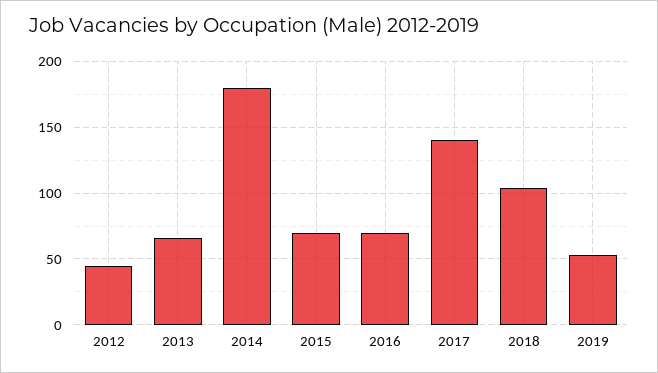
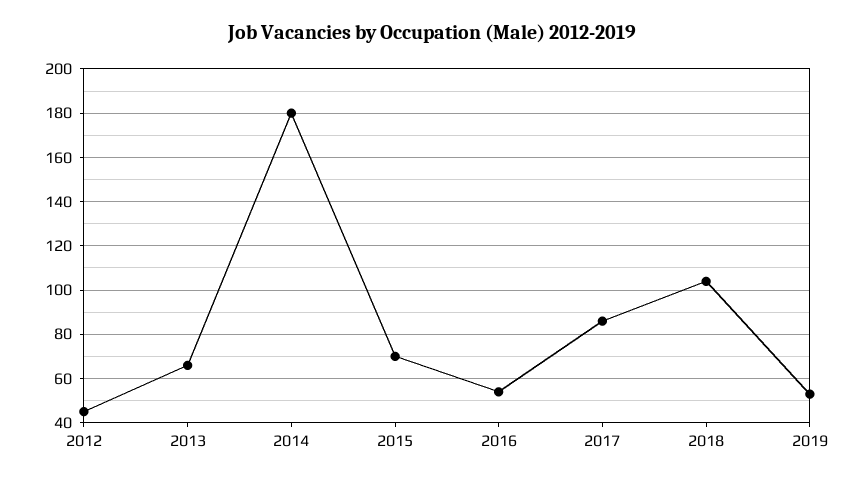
  {
    "2012": 45,
    "2013": 65,
    "2014": 180,
    "2015": 70,
-   "2016": 70,
+   "2016": 55,
-   "2017": 140,
+   "2017": 85,
    "2018": 105,
    "2019": 55
  }

